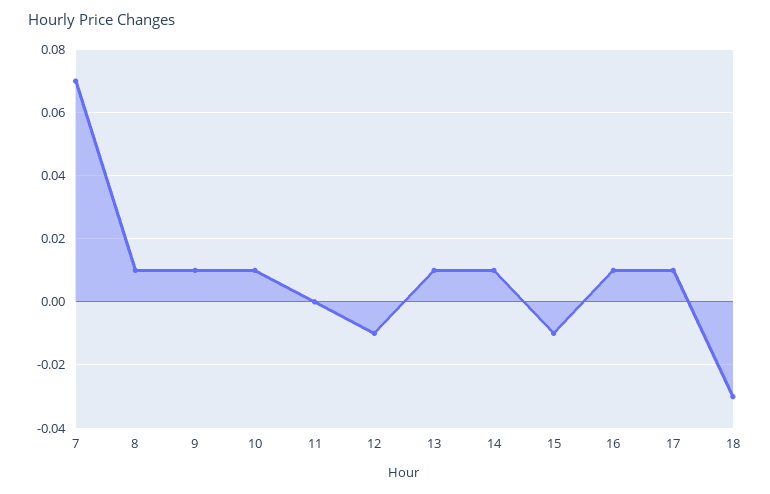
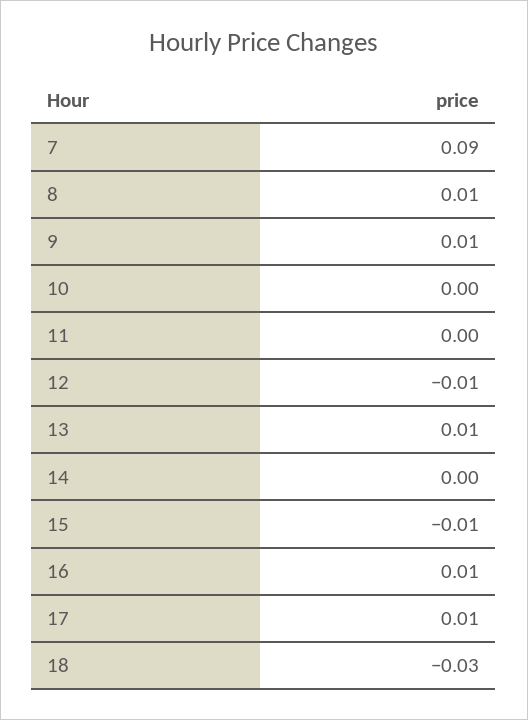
  {
-   "7": 0.07,
+   "7": 0.09,
    "8": 0.01,
    "9": 0.01,
-   "10": 0.01,
+   "10": 0,
    "11": 0,
    "12": -0.01,
    "13": 0.01,
-   "14": 0.01,
+   "14": 0,
    "15": -0.01,
    "16": 0.01,
    "17": 0.01,
    "18": -0.03
  }

